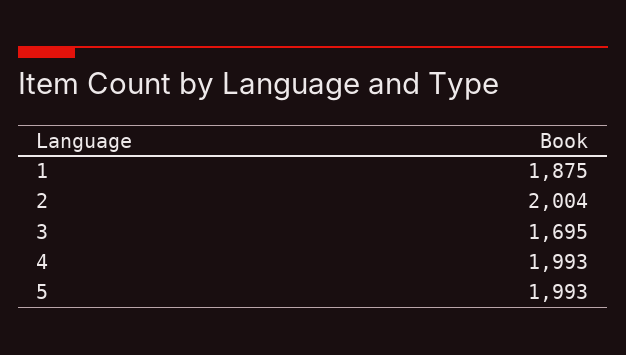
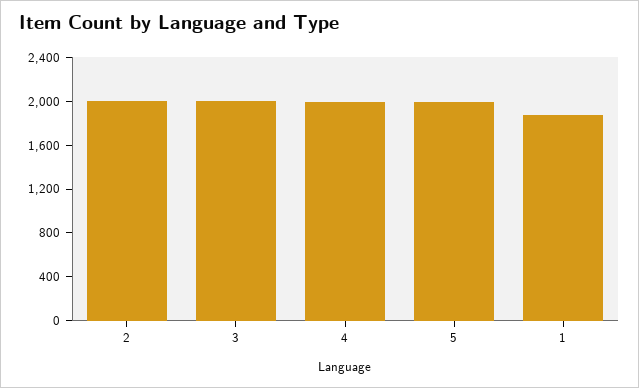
  {
    "1": 1875,
    "2": 2004,
-   "3": 1695,
+   "3": 2000,
    "4": 1993,
    "5": 1993
  }

